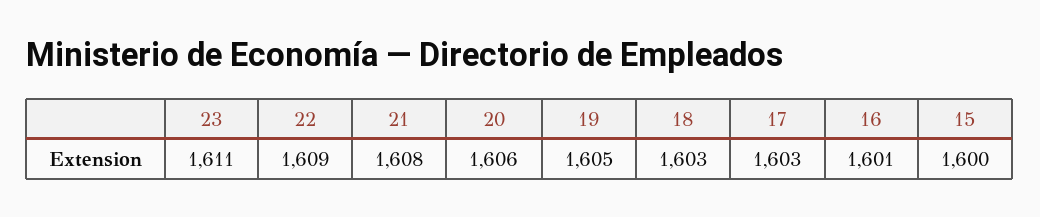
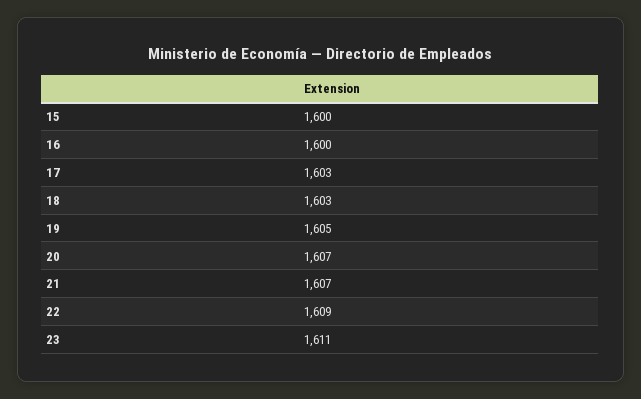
  {
    "23": 1611,
    "22": 1609,
-   "21": 1608,
+   "21": 1607,
-   "20": 1606,
+   "20": 1607,
    "19": 1605,
    "18": 1603,
    "17": 1603,
-   "16": 1601,
+   "16": 1600,
    "15": 1600
  }

